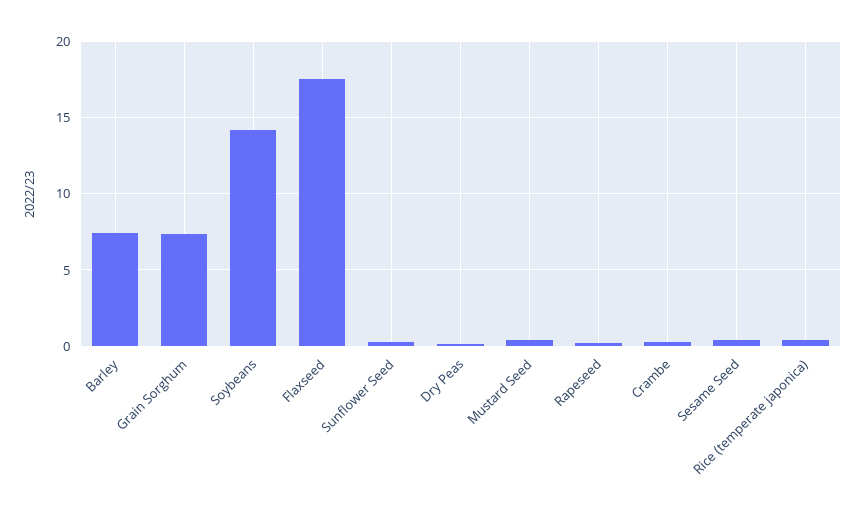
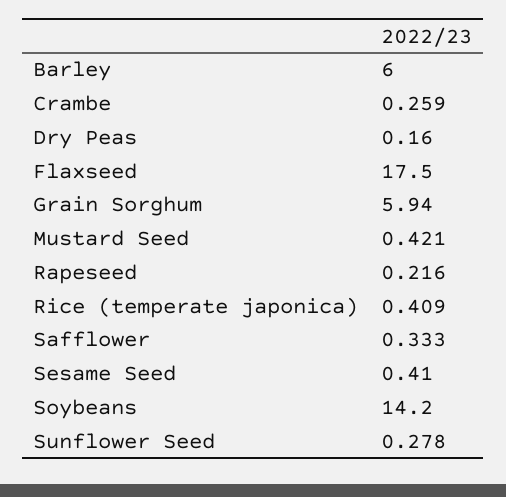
  {
-   "Barley": 7.5,
+   "Barley": 6,
-   "Grain Sorghum": 7.5,
+   "Grain Sorghum": 5.94,
    "Soybeans": 14.2,
    "Flaxseed": 17.5,
    "Sunflower Seed": 0.278,
    "Dry Peas": 0.16,
    "Mustard Seed": 0.421,
    "Rapeseed": 0.216,
    "Crambe": 0.259,
    "Sesame Seed": 0.41,
-   "Rice (temperate japonica)": 0.409
+   "Rice (temperate japonica)": 0.409,
+   "Safflower": 0.333
  }

